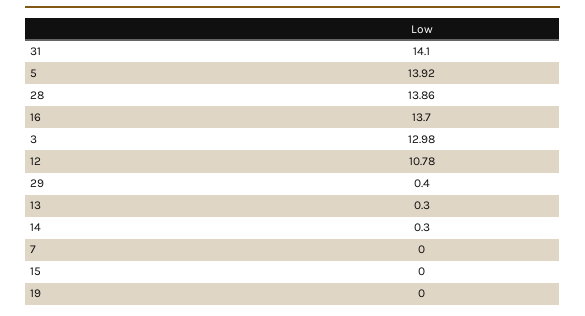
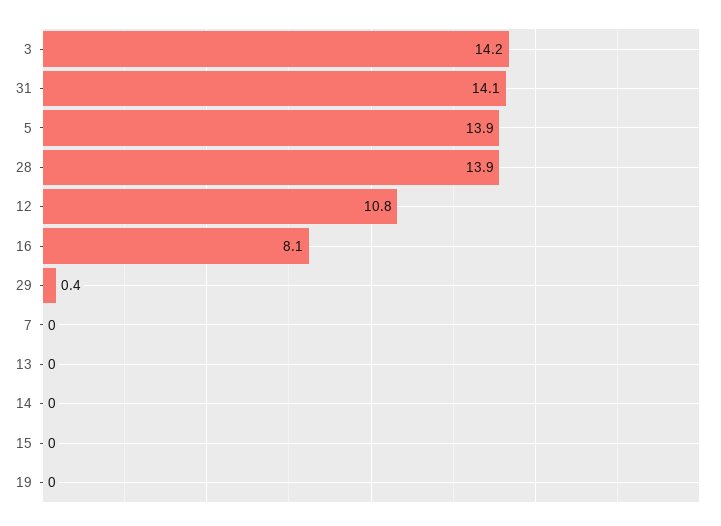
  {
    "31": 14.1,
    "5": 13.92,
    "28": 13.86,
-   "16": 13.7,
+   "16": 8.1,
-   "3": 12.98,
+   "3": 14.2,
    "12": 10.78,
    "29": 0.4,
-   "13": 0.3,
+   "13": 0,
-   "14": 0.3,
+   "14": 0,
    "7": 0,
    "15": 0,
    "19": 0
  }

